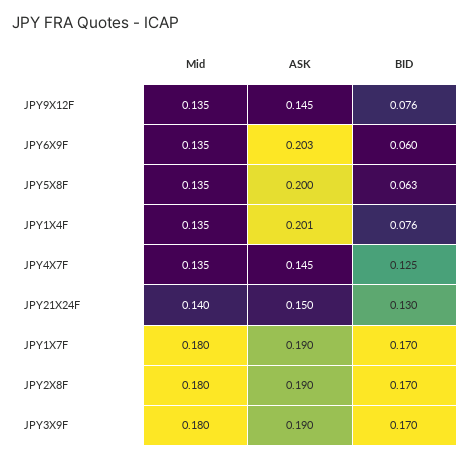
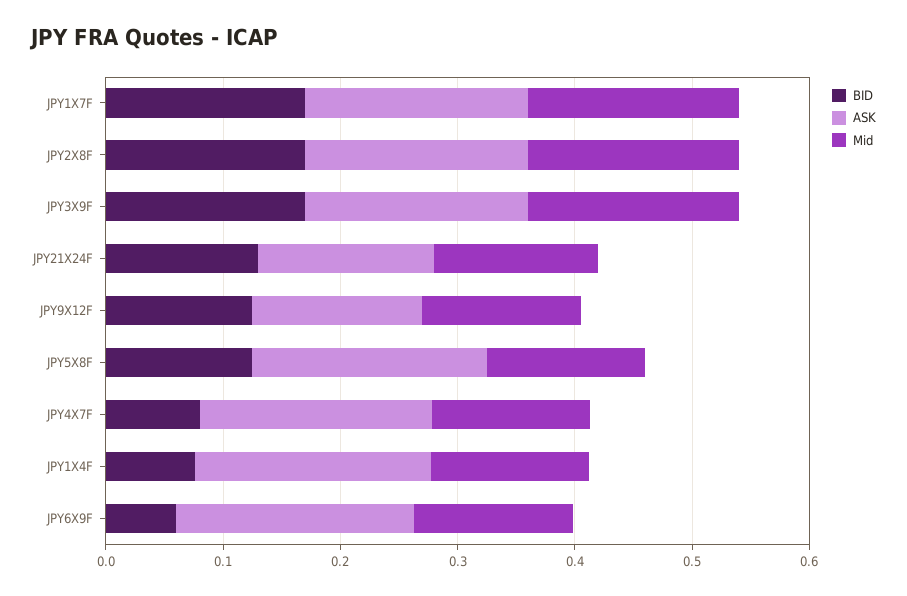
  {
    "Mid": {
      "JPY9X12F": 0.135,
      "JPY6X9F": 0.135,
      "JPY5X8F": 0.135,
      "JPY1X4F": 0.135,
      "JPY4X7F": 0.135,
      "JPY21X24F": 0.14,
      "JPY1X7F": 0.18,
      "JPY2X8F": 0.18,
      "JPY3X9F": 0.18
    },
    "ASK": {
      "JPY9X12F": 0.145,
      "JPY6X9F": 0.203,
      "JPY5X8F": 0.2,
      "JPY1X4F": 0.201,
-     "JPY4X7F": 0.145,
+     "JPY4X7F": 0.2,
      "JPY21X24F": 0.15,
      "JPY1X7F": 0.19,
      "JPY2X8F": 0.19,
      "JPY3X9F": 0.19
    },
    "BID": {
-     "JPY9X12F": 0.076,
+     "JPY9X12F": 0.12,
      "JPY6X9F": 0.06,
-     "JPY5X8F": 0.063,
+     "JPY5X8F": 0.12,
      "JPY1X4F": 0.076,
-     "JPY4X7F": 0.125,
+     "JPY4X7F": 0.08,
      "JPY21X24F": 0.13,
      "JPY1X7F": 0.17,
      "JPY2X8F": 0.17,
      "JPY3X9F": 0.17
    }
  }

